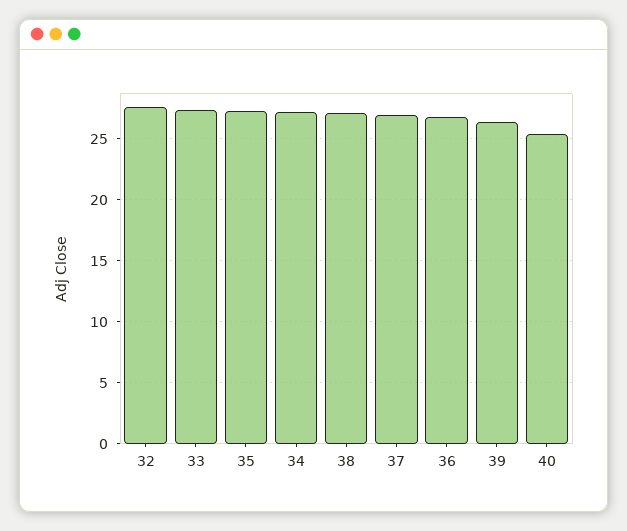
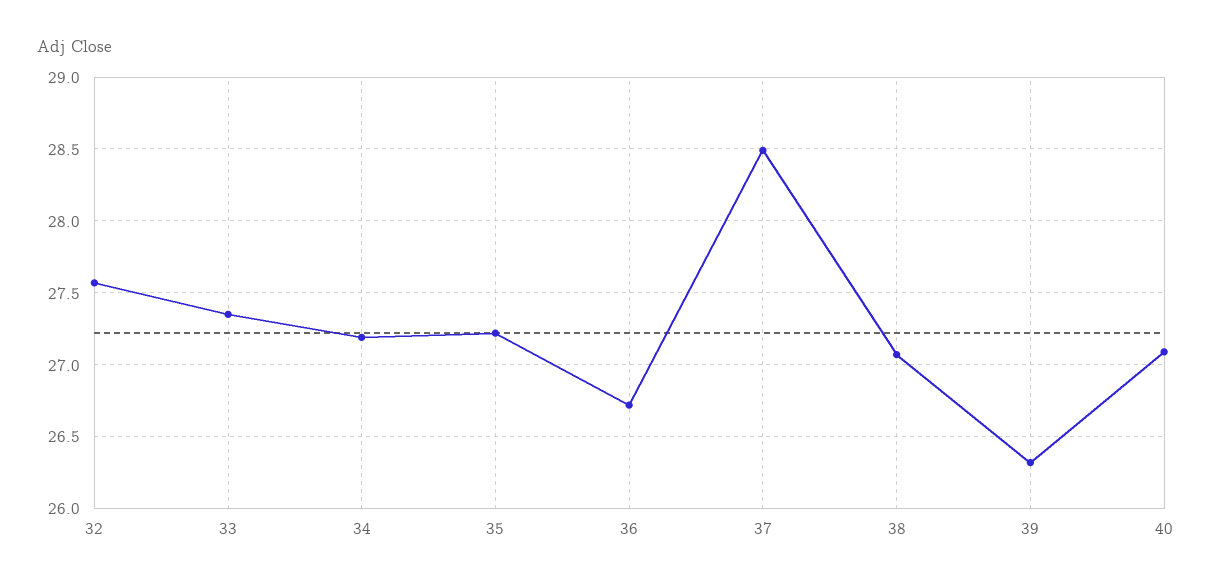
  {
    "32": 27.55,
    "33": 27.35,
    "35": 27.2,
    "34": 27.2,
    "38": 27.05,
-   "37": 27,
+   "37": 28.5,
    "36": 26.7,
    "39": 26.3,
-   "40": 25.5
+   "40": 27.1
  }

